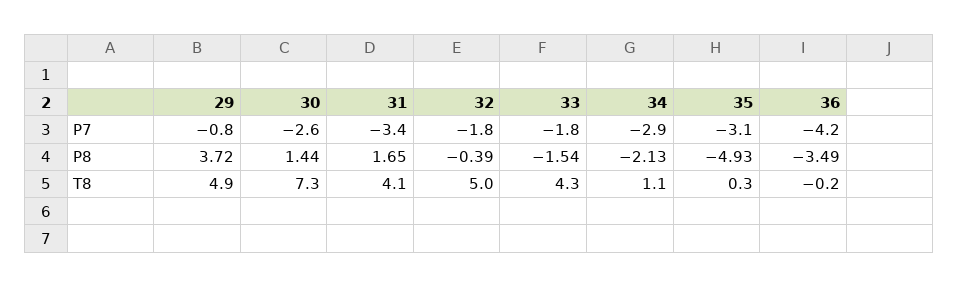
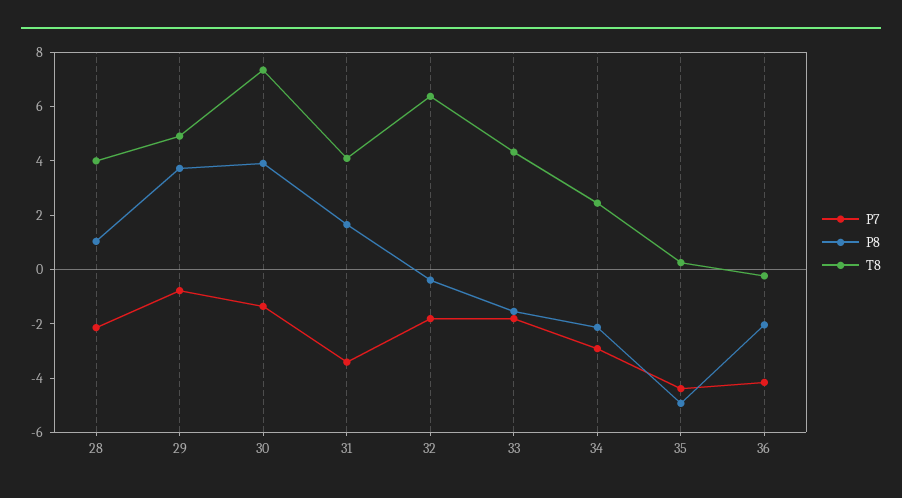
  {
    "P7": {
      "29": -0.8,
-     "30": -2.6,
+     "30": -1.5,
      "31": -3.4,
      "32": -1.8,
      "33": -1.8,
      "34": -2.9,
-     "35": -3.1,
+     "35": -4.5,
-     "36": -4.2
+     "36": -4.2,
+     "28": -2
    },
    "P8": {
      "29": 3.72,
-     "30": 1.44,
+     "30": 4,
      "31": 1.65,
      "32": -0.39,
      "33": -1.54,
      "34": -2.13,
      "35": -4.93,
-     "36": -3.49
+     "36": -2,
+     "28": 1
    },
    "T8": {
      "29": 4.9,
      "30": 7.3,
      "31": 4.1,
-     "32": 5,
+     "32": 6.5,
      "33": 4.3,
-     "34": 1.1,
+     "34": 2.5,
      "35": 0.3,
-     "36": -0.2
+     "36": -0.2,
+     "28": 4
    }
  }

